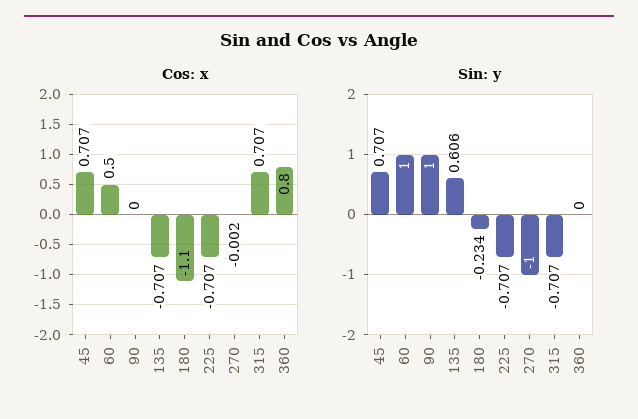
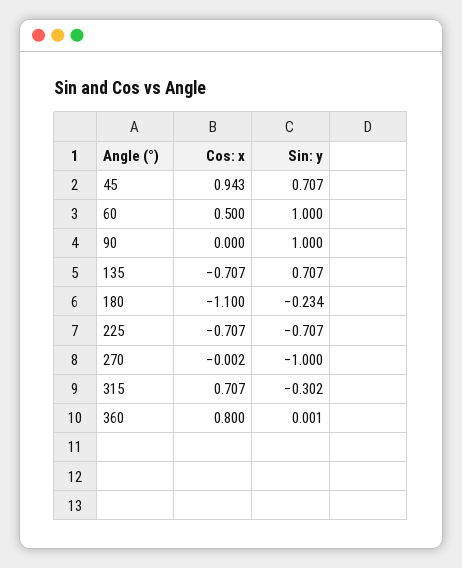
  {
    "Cos: x": {
-     "45": 0.707,
+     "45": 0.943,
      "60": 0.5,
      "90": 0,
      "135": -0.707,
      "180": -1.1,
      "225": -0.707,
      "270": -0.002,
      "315": 0.707,
      "360": 0.8
    },
    "Sin: y": {
      "45": 0.707,
      "60": 1,
      "90": 1,
-     "135": 0.606,
+     "135": 0.707,
      "180": -0.234,
      "225": -0.707,
      "270": -1,
-     "315": -0.707,
+     "315": -0.302,
-     "360": 0
+     "360": 0.001
    }
  }

